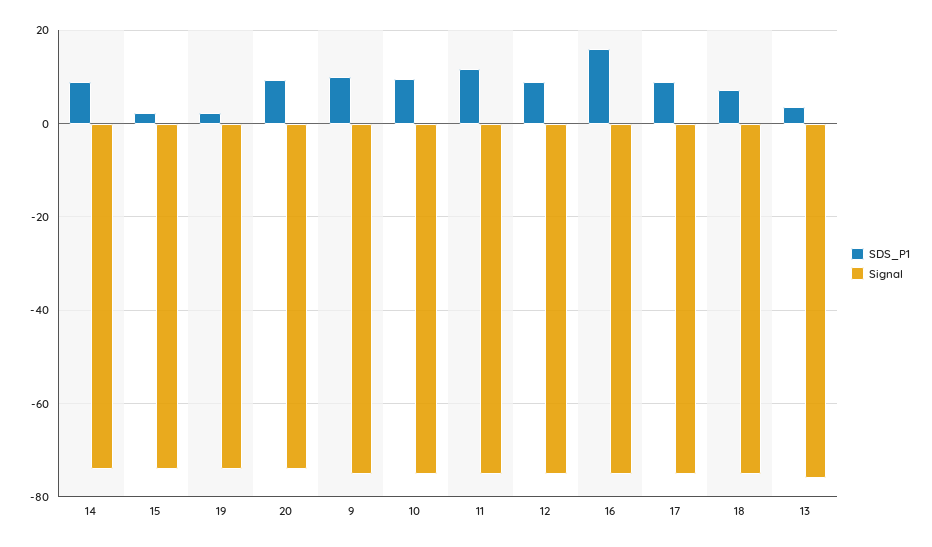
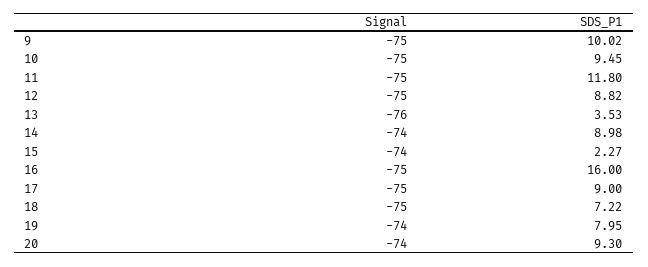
  {
    "SDS_P1": {
      "14": 8.98,
      "15": 2.27,
-     "19": 2,
+     "19": 7.95,
      "20": 9.3,
      "9": 10.02,
      "10": 9.45,
      "11": 11.8,
      "12": 8.82,
      "16": 16,
      "17": 9,
      "18": 7.22,
      "13": 3.53
    },
    "Signal": {
      "14": -74,
      "15": -74,
      "19": -74,
      "20": -74,
      "9": -75,
      "10": -75,
      "11": -75,
      "12": -75,
      "16": -75,
      "17": -75,
      "18": -75,
      "13": -76
    }
  }

